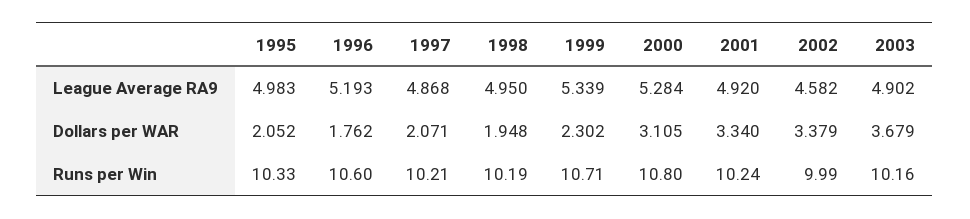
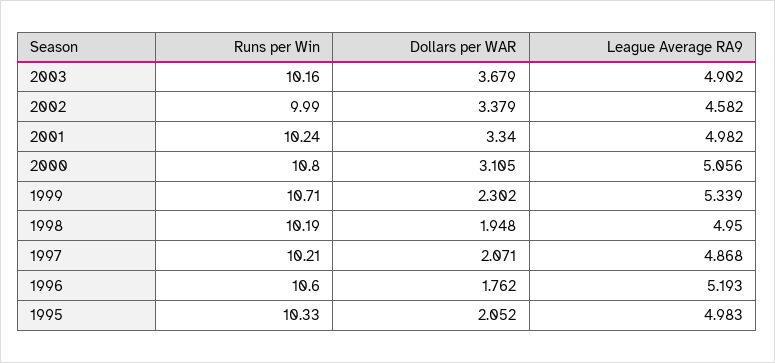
  {
    "1995": {
      "League Average RA9": 4.983,
      "Dollars per WAR": 2.052,
      "Runs per Win": 10.33
    },
    "1996": {
      "League Average RA9": 5.193,
      "Dollars per WAR": 1.762,
      "Runs per Win": 10.6
    },
    "1997": {
      "League Average RA9": 4.868,
      "Dollars per WAR": 2.071,
      "Runs per Win": 10.21
    },
    "1998": {
      "League Average RA9": 4.95,
      "Dollars per WAR": 1.948,
      "Runs per Win": 10.19
    },
    "1999": {
      "League Average RA9": 5.339,
      "Dollars per WAR": 2.302,
      "Runs per Win": 10.71
    },
    "2000": {
-     "League Average RA9": 5.284,
+     "League Average RA9": 5.056,
      "Dollars per WAR": 3.105,
      "Runs per Win": 10.8
    },
    "2001": {
-     "League Average RA9": 4.92,
+     "League Average RA9": 4.982,
      "Dollars per WAR": 3.34,
      "Runs per Win": 10.24
    },
    "2002": {
      "League Average RA9": 4.582,
      "Dollars per WAR": 3.379,
      "Runs per Win": 9.99
    },
    "2003": {
      "League Average RA9": 4.902,
      "Dollars per WAR": 3.679,
      "Runs per Win": 10.16
    }
  }

